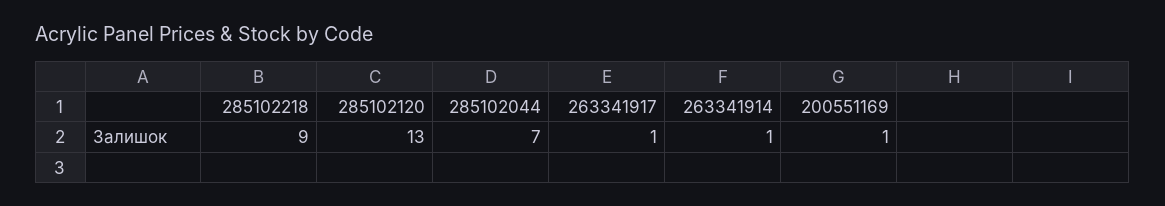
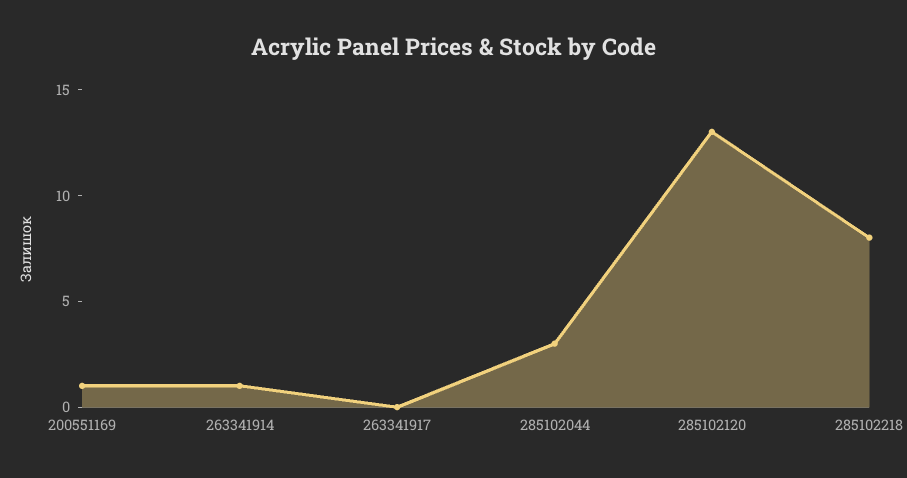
  {
-   "285102218": 9,
+   "285102218": 8,
    "285102120": 13,
-   "285102044": 7,
+   "285102044": 3,
-   "263341917": 1,
+   "263341917": 0,
    "263341914": 1,
    "200551169": 1
  }

